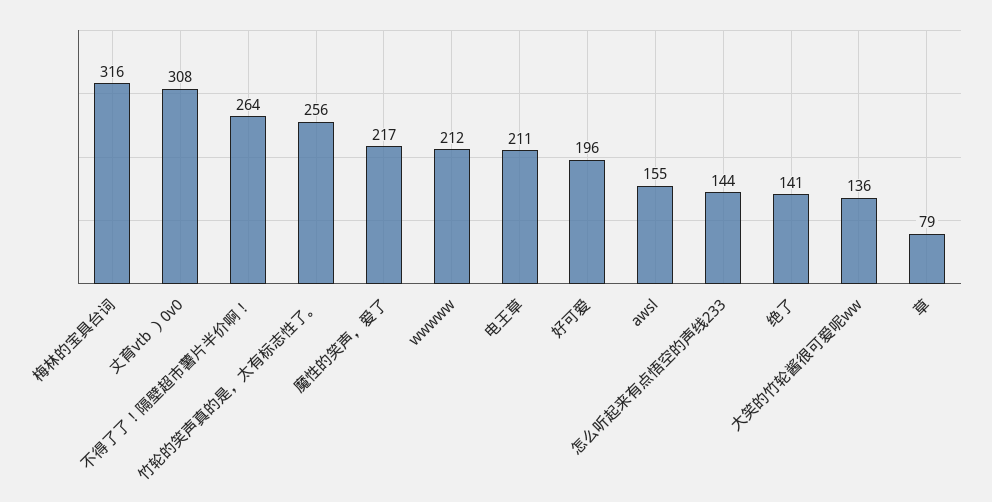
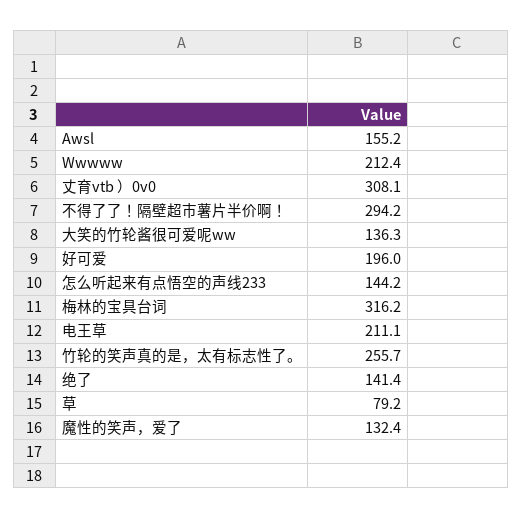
  {
    "梅林的宝具台词": 316.2,
    "丈育vtb ）0v0": 308.1,
-   "不得了了！隔壁超市薯片半价啊！": 264,
+   "不得了了！隔壁超市薯片半价啊！": 294.2,
    "竹轮的笑声真的是，太有标志性了。": 255.7,
-   "魔性的笑声，爱了": 217,
+   "魔性的笑声，爱了": 132.4,
    "wwwww": 212.4,
    "电王草": 211.1,
    "好可爱": 196,
    "awsl": 155.2,
    "怎么听起来有点悟空的声线233": 144.2,
    "绝了": 141.4,
    "大笑的竹轮酱很可爱呢ww": 136.3,
    "草": 79.2
  }

